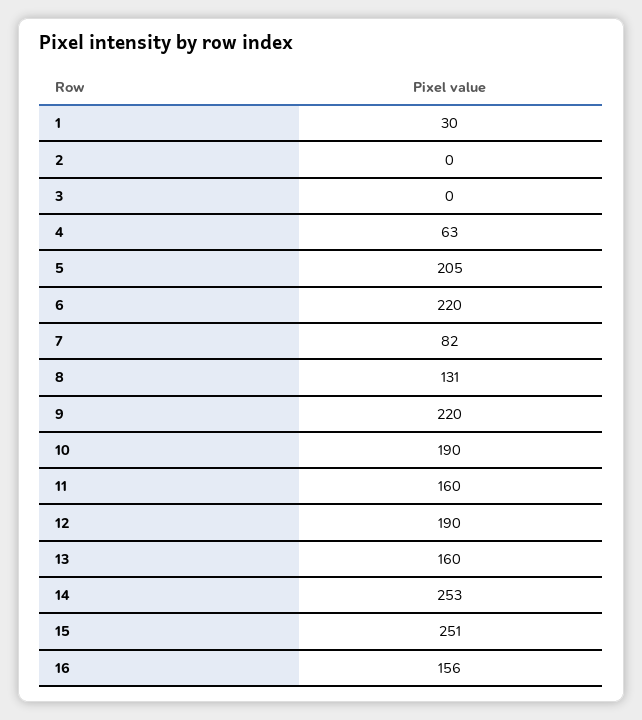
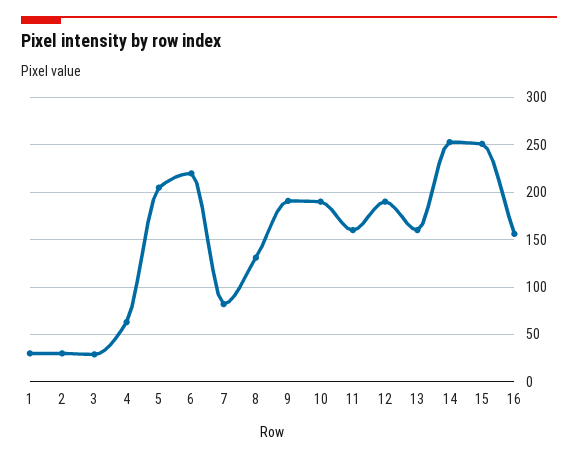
  {
    "1": 30,
-   "2": 0,
+   "2": 30,
-   "3": 0,
+   "3": 30,
    "4": 63,
    "5": 205,
    "6": 220,
    "7": 82,
    "8": 131,
-   "9": 220,
+   "9": 190,
    "10": 190,
    "11": 160,
    "12": 190,
    "13": 160,
    "14": 253,
    "15": 251,
    "16": 156
  }

